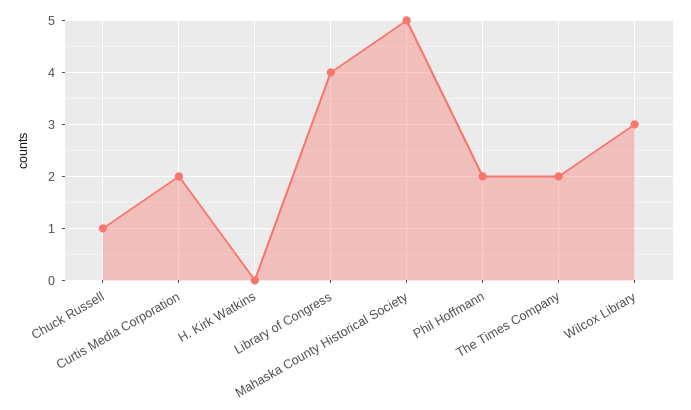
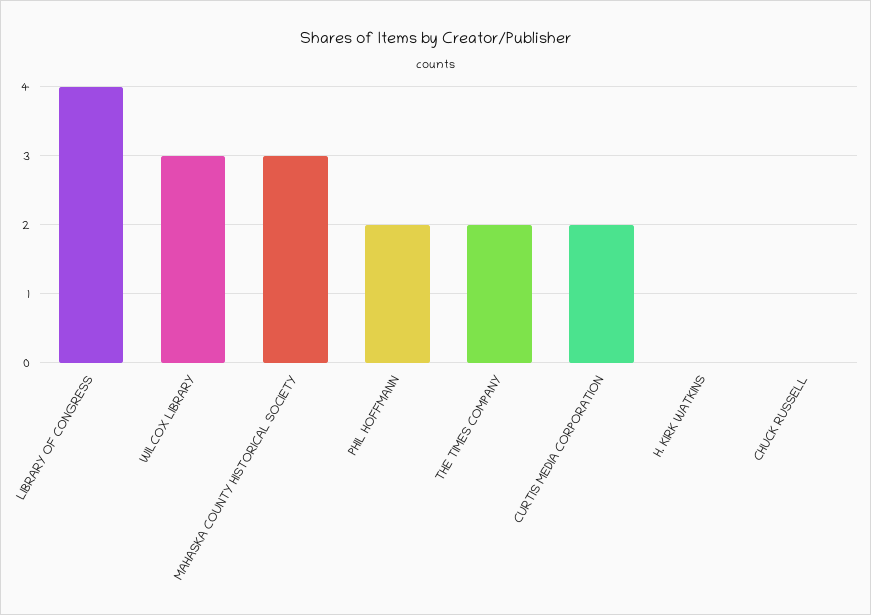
  {
-   "Chuck Russell": 1,
+   "Chuck Russell": 0,
    "Curtis Media Corporation": 2,
    "H. Kirk Watkins": 0,
    "Library of Congress": 4,
-   "Mahaska County Historical Society": 5,
+   "Mahaska County Historical Society": 3,
    "Phil Hoffmann": 2,
    "The Times Company": 2,
    "Wilcox Library": 3
  }

